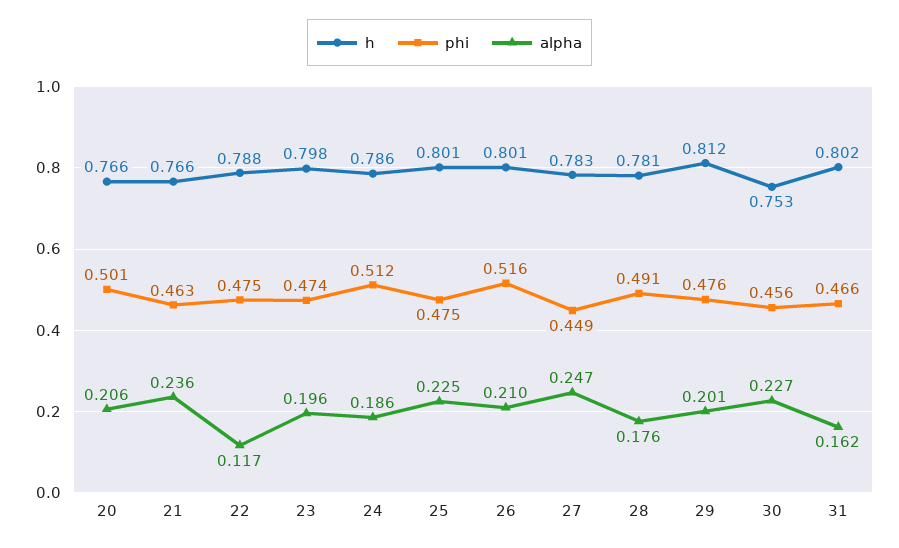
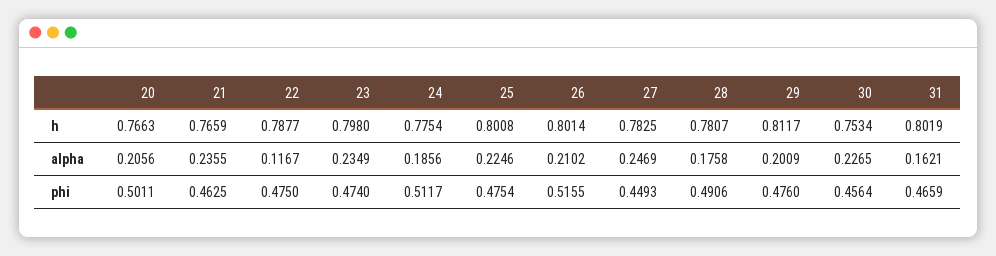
  {
    "h": {
      "20": 0.7663,
      "21": 0.7659,
      "22": 0.7877,
      "23": 0.798,
-     "24": 0.786,
+     "24": 0.7754,
      "25": 0.8008,
      "26": 0.8014,
      "27": 0.7825,
      "28": 0.7807,
      "29": 0.8117,
      "30": 0.7534,
      "31": 0.8019
    },
    "phi": {
      "20": 0.5011,
      "21": 0.4625,
      "22": 0.475,
      "23": 0.474,
      "24": 0.5117,
      "25": 0.4754,
      "26": 0.5155,
      "27": 0.4493,
      "28": 0.4906,
      "29": 0.476,
      "30": 0.4564,
      "31": 0.4659
    },
    "alpha": {
      "20": 0.2056,
      "21": 0.2355,
      "22": 0.1167,
-     "23": 0.196,
+     "23": 0.2349,
      "24": 0.1856,
      "25": 0.2246,
      "26": 0.2102,
      "27": 0.2469,
      "28": 0.1758,
      "29": 0.2009,
      "30": 0.2265,
      "31": 0.1621
    }
  }

